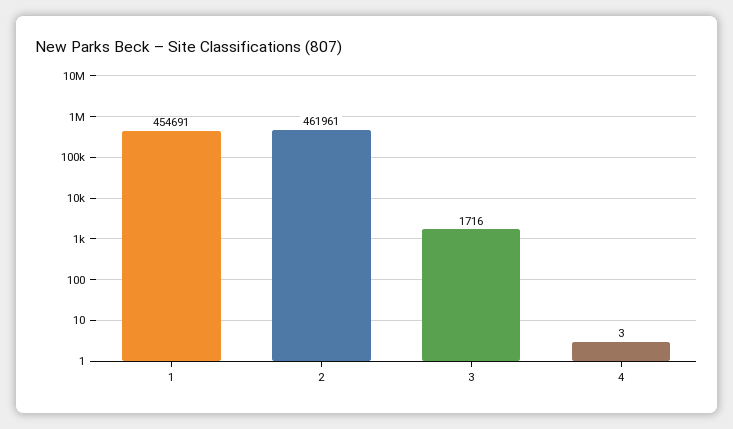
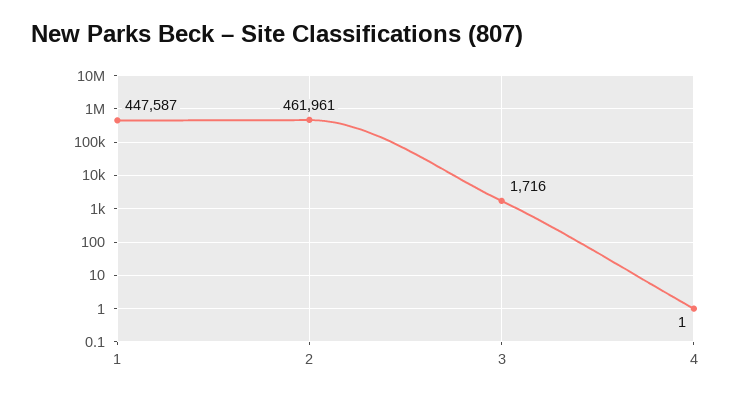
  {
-   "1": 454691,
+   "1": 447587,
    "2": 461961,
    "3": 1716,
-   "4": 3
+   "4": 1
  }

